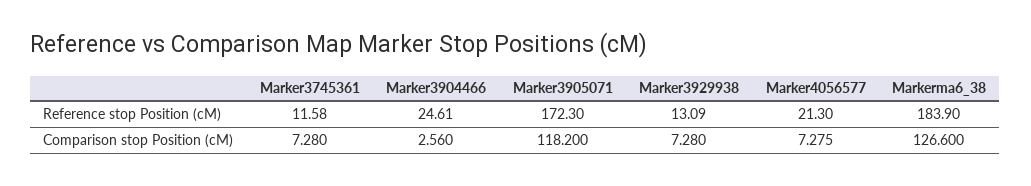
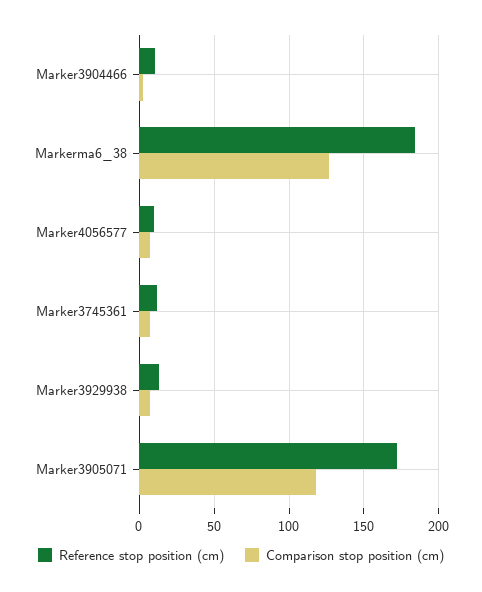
  {
    "Reference stop Position (cM)": {
      "Marker3745361": 11.58,
-     "Marker3904466": 24.61,
+     "Marker3904466": 10,
      "Marker3905071": 172.3,
      "Marker3929938": 13.09,
-     "Marker4056577": 21.3,
+     "Marker4056577": 10,
      "Markerma6_38": 183.9
    },
    "Comparison stop Position (cM)": {
      "Marker3745361": 7.28,
      "Marker3904466": 2.56,
      "Marker3905071": 118.2,
      "Marker3929938": 7.28,
      "Marker4056577": 7.275,
      "Markerma6_38": 126.6
    }
  }

